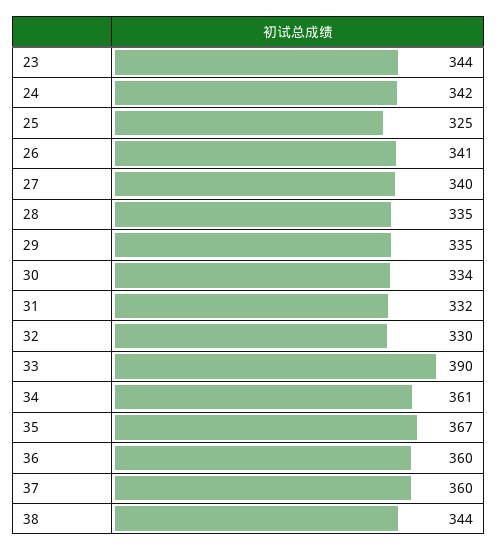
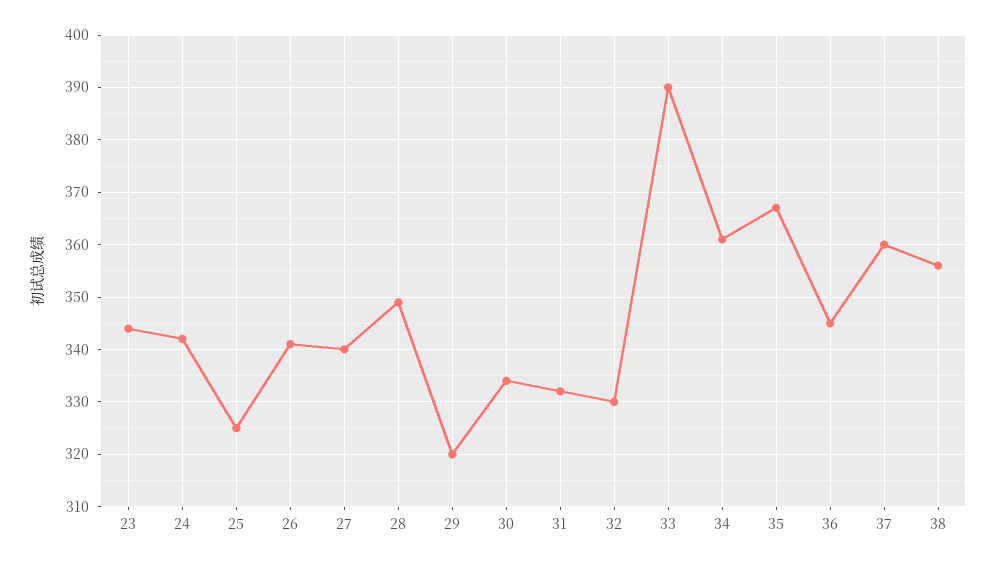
  {
    "23": 344,
    "24": 342,
    "25": 325,
    "26": 341,
    "27": 340,
-   "28": 335,
+   "28": 350,
-   "29": 335,
+   "29": 320,
    "30": 334,
    "31": 332,
    "32": 330,
    "33": 390,
    "34": 361,
    "35": 367,
-   "36": 360,
+   "36": 345,
    "37": 360,
-   "38": 344
+   "38": 355
  }

